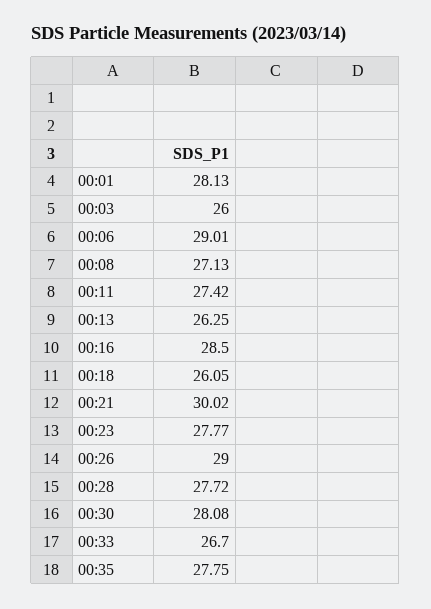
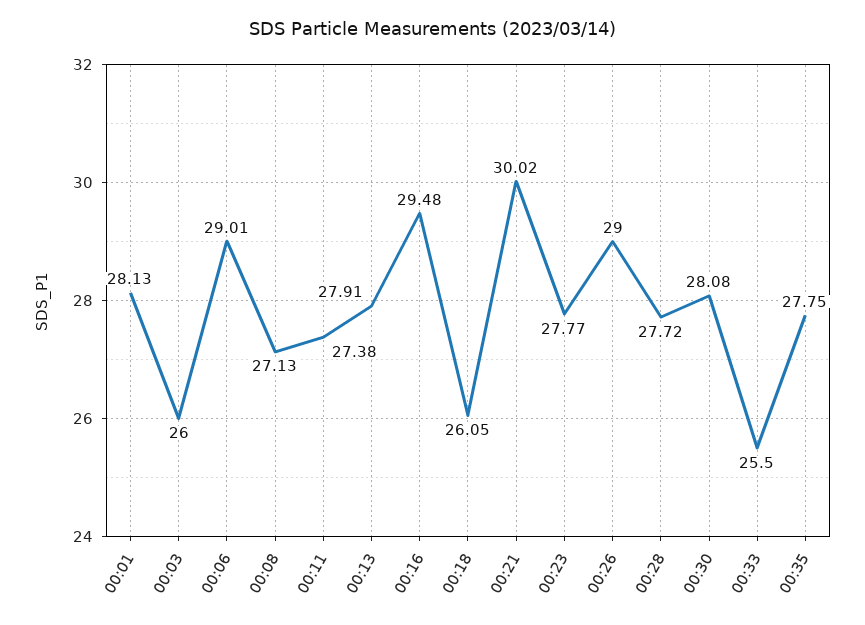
  {
    "00:01": 28.13,
    "00:03": 26,
    "00:06": 29.01,
    "00:08": 27.13,
-   "00:11": 27.42,
+   "00:11": 27.38,
-   "00:13": 26.25,
+   "00:13": 27.91,
-   "00:16": 28.5,
+   "00:16": 29.48,
    "00:18": 26.05,
    "00:21": 30.02,
    "00:23": 27.77,
    "00:26": 29,
    "00:28": 27.72,
    "00:30": 28.08,
-   "00:33": 26.7,
+   "00:33": 25.5,
    "00:35": 27.75
  }

